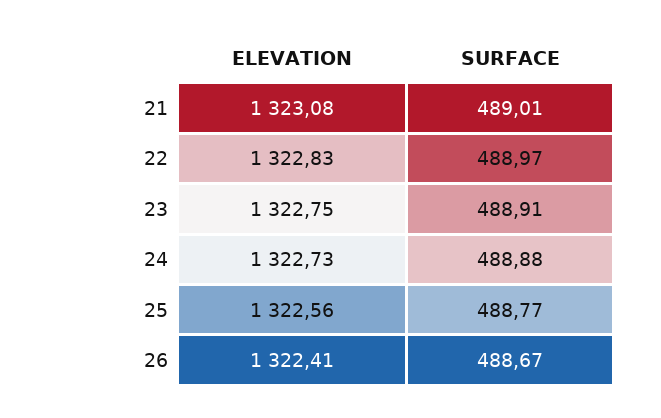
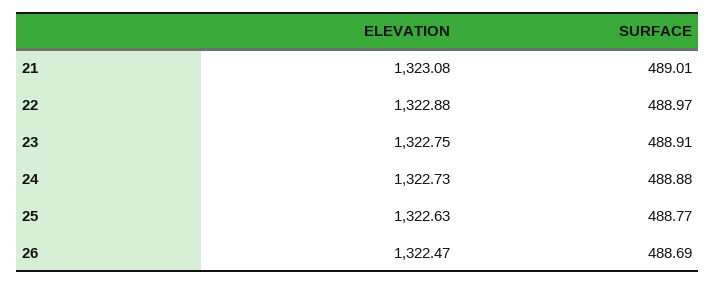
  {
    "ELEVATION": {
      "21": 1323.08,
-     "22": 1322.83,
+     "22": 1322.88,
      "23": 1322.75,
      "24": 1322.73,
-     "25": 1322.56,
+     "25": 1322.63,
-     "26": 1322.41
+     "26": 1322.47
    },
    "SURFACE": {
      "21": 489.01,
      "22": 488.97,
      "23": 488.91,
      "24": 488.88,
      "25": 488.77,
-     "26": 488.67
+     "26": 488.69
    }
  }

